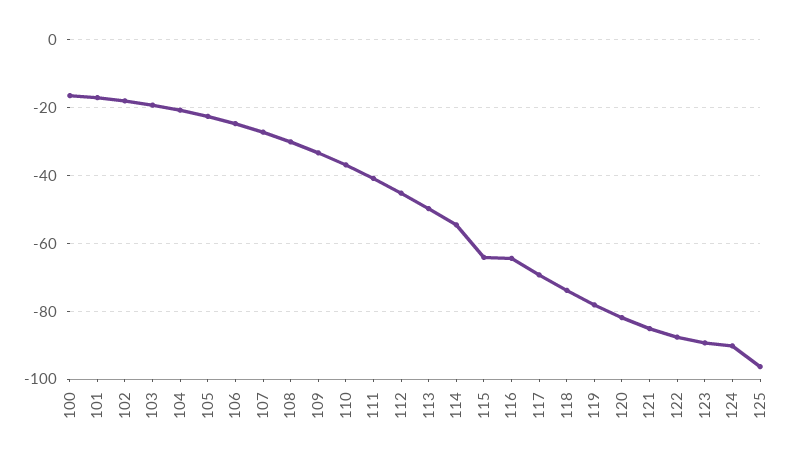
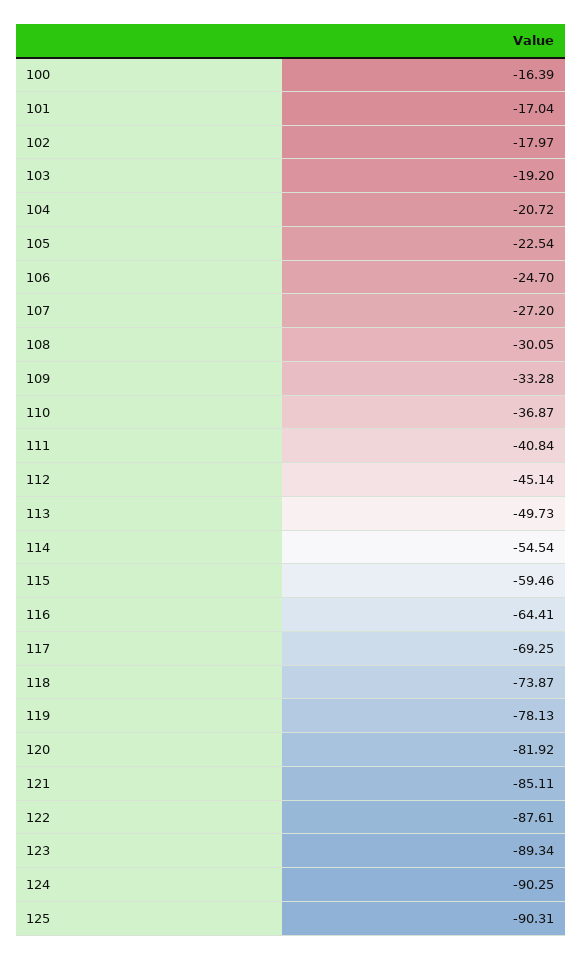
  {
    "100": -16.39,
    "101": -17.04,
    "102": -17.97,
    "103": -19.2,
    "104": -20.72,
    "105": -22.54,
    "106": -24.7,
    "107": -27.2,
    "108": -30.05,
    "109": -33.28,
    "110": -36.87,
    "111": -40.84,
    "112": -45.14,
    "113": -49.73,
    "114": -54.54,
-   "115": -64,
+   "115": -59.46,
    "116": -64.41,
    "117": -69.25,
    "118": -73.87,
    "119": -78.13,
    "120": -81.92,
    "121": -85.11,
    "122": -87.61,
    "123": -89.34,
    "124": -90.25,
-   "125": -96
+   "125": -90.31
  }

